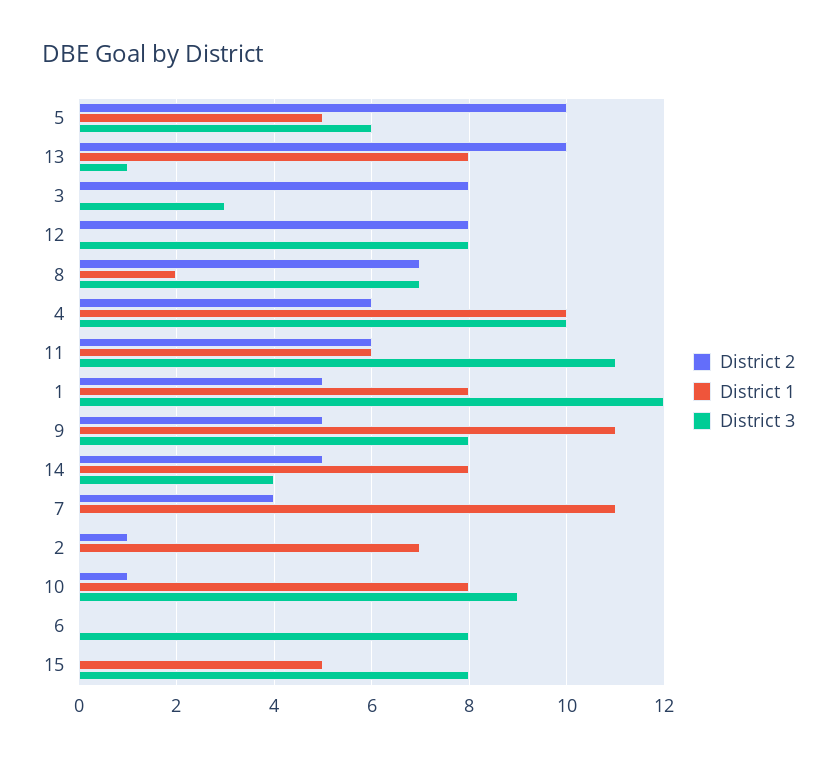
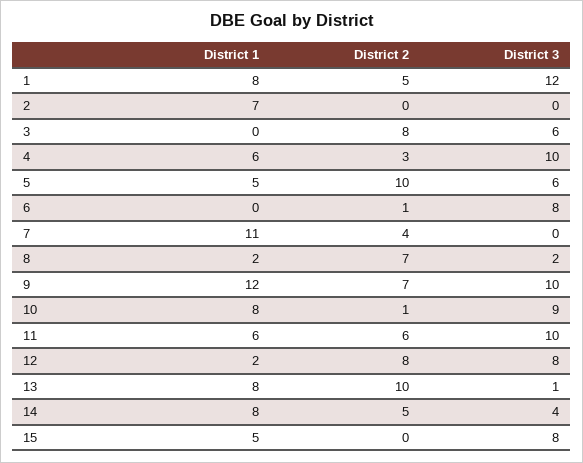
  {
    "District 2": {
      "5": 10,
      "13": 10,
      "3": 8,
      "12": 8,
      "8": 7,
-     "4": 6,
+     "4": 3,
      "11": 6,
      "1": 5,
-     "9": 5,
+     "9": 7,
      "14": 5,
      "7": 4,
-     "2": 1,
+     "2": 0,
      "10": 1,
-     "6": 0,
+     "6": 1,
      "15": 0
    },
    "District 1": {
      "5": 5,
      "13": 8,
      "3": 0,
-     "12": 0,
+     "12": 2,
      "8": 2,
-     "4": 10,
+     "4": 6,
      "11": 6,
      "1": 8,
-     "9": 11,
+     "9": 12,
      "14": 8,
      "7": 11,
      "2": 7,
      "10": 8,
      "6": 0,
      "15": 5
    },
    "District 3": {
      "5": 6,
      "13": 1,
-     "3": 3,
+     "3": 6,
      "12": 8,
-     "8": 7,
+     "8": 2,
      "4": 10,
-     "11": 11,
+     "11": 10,
      "1": 12,
-     "9": 8,
+     "9": 10,
      "14": 4,
      "7": 0,
      "2": 0,
      "10": 9,
      "6": 8,
      "15": 8
    }
  }

